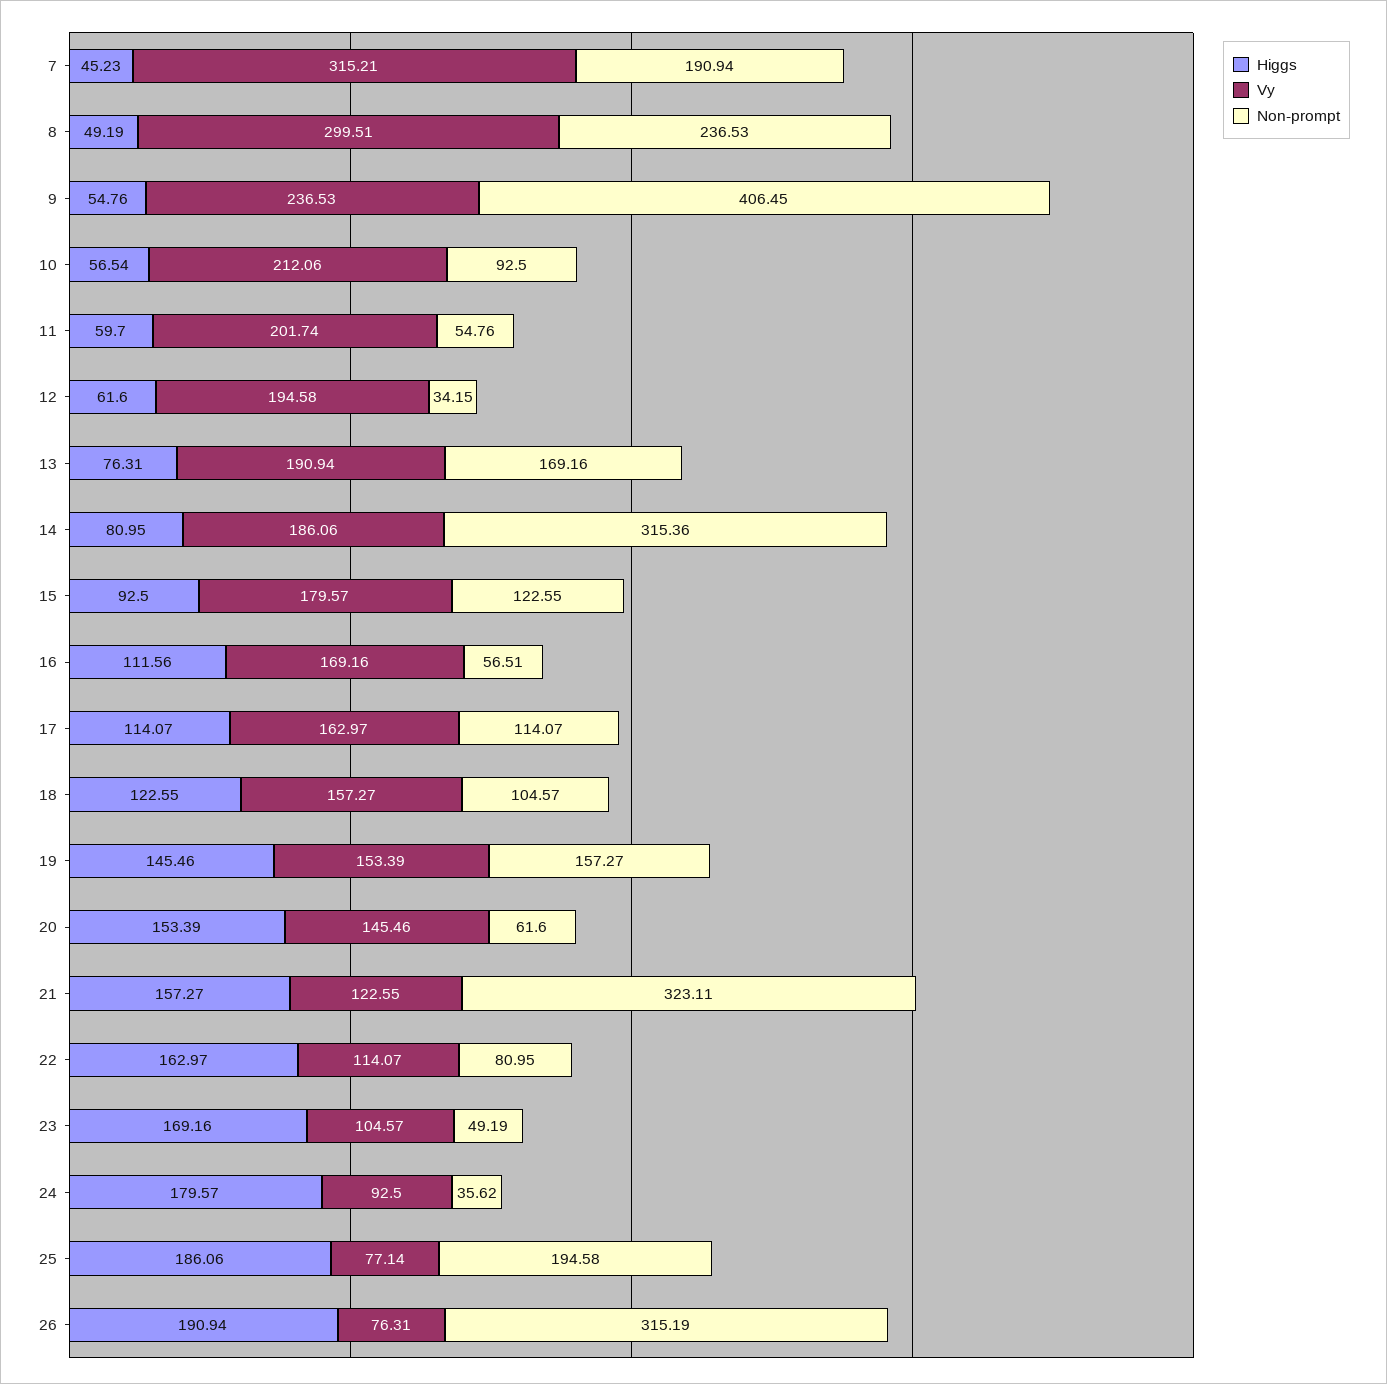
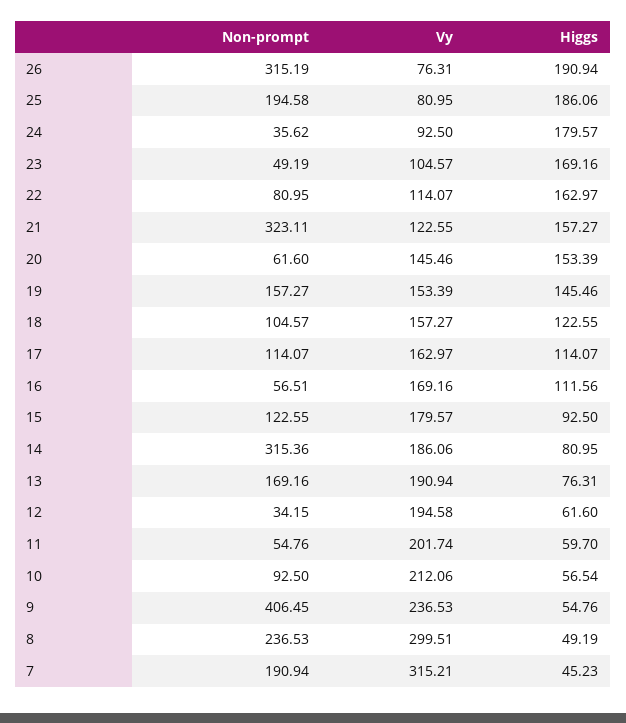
  {
    "Higgs": {
      "7": 45.23,
      "8": 49.19,
      "9": 54.76,
      "10": 56.54,
      "11": 59.7,
      "12": 61.6,
      "13": 76.31,
      "14": 80.95,
      "15": 92.5,
      "16": 111.56,
      "17": 114.07,
      "18": 122.55,
      "19": 145.46,
      "20": 153.39,
      "21": 157.27,
      "22": 162.97,
      "23": 169.16,
      "24": 179.57,
      "25": 186.06,
      "26": 190.94
    },
    "Vy": {
      "7": 315.21,
      "8": 299.51,
      "9": 236.53,
      "10": 212.06,
      "11": 201.74,
      "12": 194.58,
      "13": 190.94,
      "14": 186.06,
      "15": 179.57,
      "16": 169.16,
      "17": 162.97,
      "18": 157.27,
      "19": 153.39,
      "20": 145.46,
      "21": 122.55,
      "22": 114.07,
      "23": 104.57,
      "24": 92.5,
-     "25": 77.14,
+     "25": 80.95,
      "26": 76.31
    },
    "Non-prompt": {
      "7": 190.94,
      "8": 236.53,
      "9": 406.45,
      "10": 92.5,
      "11": 54.76,
      "12": 34.15,
      "13": 169.16,
      "14": 315.36,
      "15": 122.55,
      "16": 56.51,
      "17": 114.07,
      "18": 104.57,
      "19": 157.27,
      "20": 61.6,
      "21": 323.11,
      "22": 80.95,
      "23": 49.19,
      "24": 35.62,
      "25": 194.58,
      "26": 315.19
    }
  }

